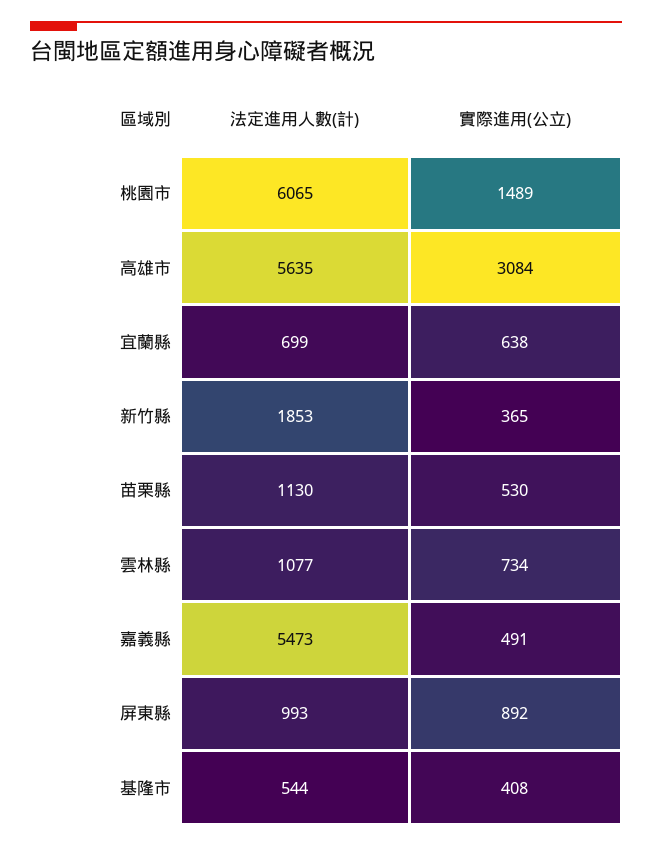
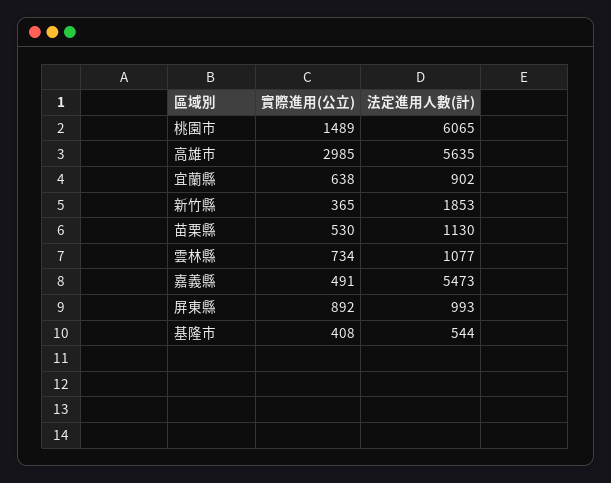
  {
    "法定進用人數(計)": {
      "桃園市": 6065,
      "高雄市": 5635,
-     "宜蘭縣": 699,
+     "宜蘭縣": 902,
      "新竹縣": 1853,
      "苗栗縣": 1130,
      "雲林縣": 1077,
      "嘉義縣": 5473,
      "屏東縣": 993,
      "基隆市": 544
    },
    "實際進用(公立)": {
      "桃園市": 1489,
-     "高雄市": 3084,
+     "高雄市": 2985,
      "宜蘭縣": 638,
      "新竹縣": 365,
      "苗栗縣": 530,
      "雲林縣": 734,
      "嘉義縣": 491,
      "屏東縣": 892,
      "基隆市": 408
    }
  }

